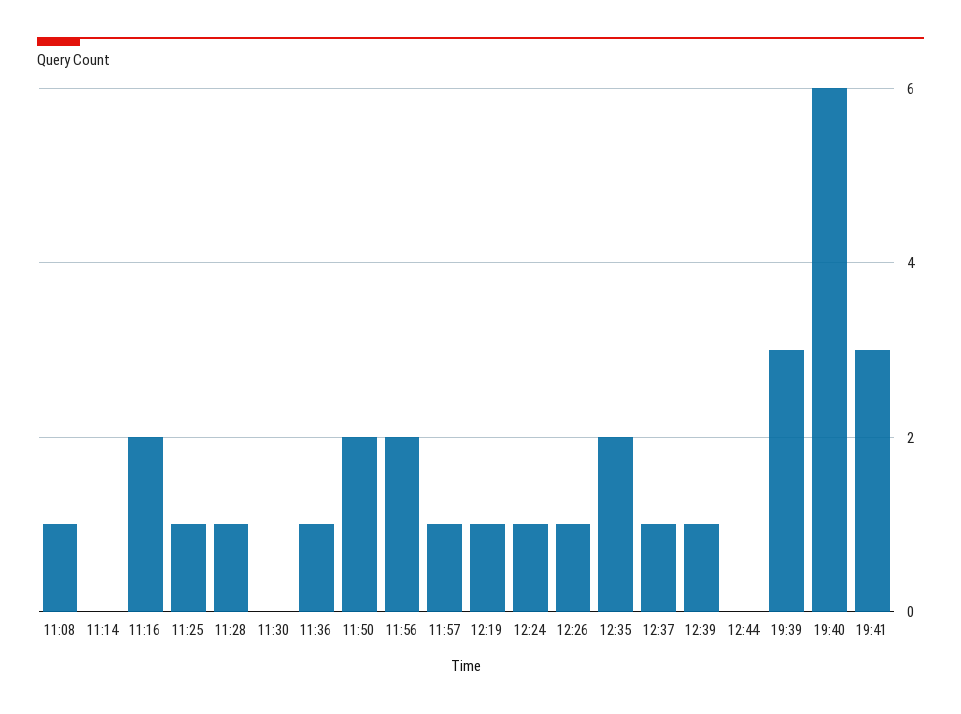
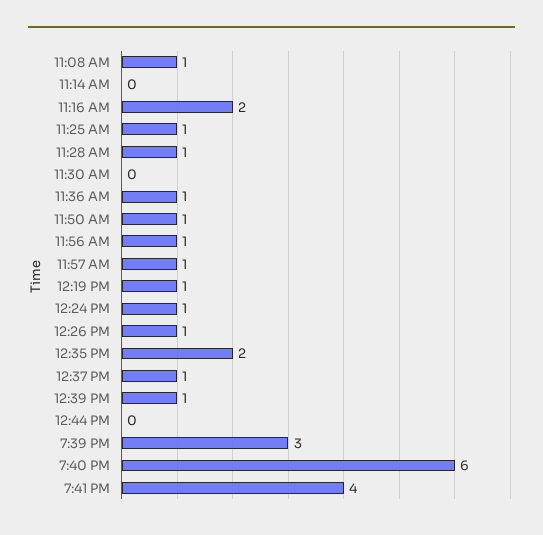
  {
    "11:08": 1,
    "11:14": 0,
    "11:16": 2,
    "11:25": 1,
    "11:28": 1,
    "11:30": 0,
    "11:36": 1,
-   "11:50": 2,
+   "11:50": 1,
-   "11:56": 2,
+   "11:56": 1,
    "11:57": 1,
    "12:19": 1,
    "12:24": 1,
    "12:26": 1,
    "12:35": 2,
    "12:37": 1,
    "12:39": 1,
    "12:44": 0,
    "19:39": 3,
    "19:40": 6,
-   "19:41": 3
+   "19:41": 4
  }

